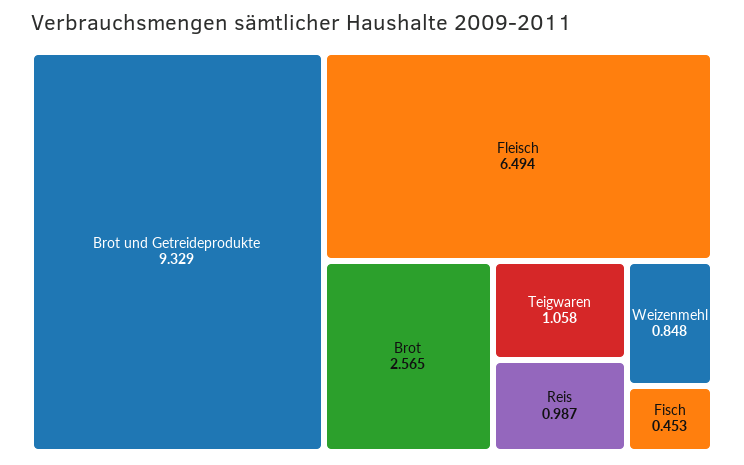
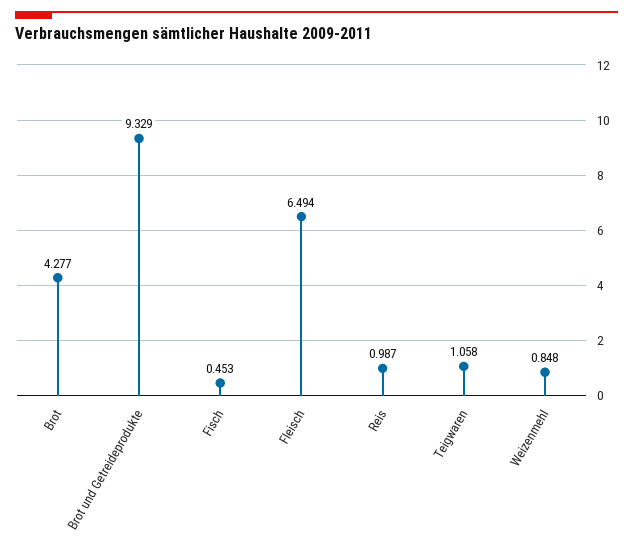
  {
    "Brot und Getreideprodukte": 9.329,
    "Fleisch": 6.494,
-   "Brot": 2.565,
+   "Brot": 4.277,
    "Teigwaren": 1.058,
    "Reis": 0.987,
    "Weizenmehl": 0.848,
    "Fisch": 0.453
  }

